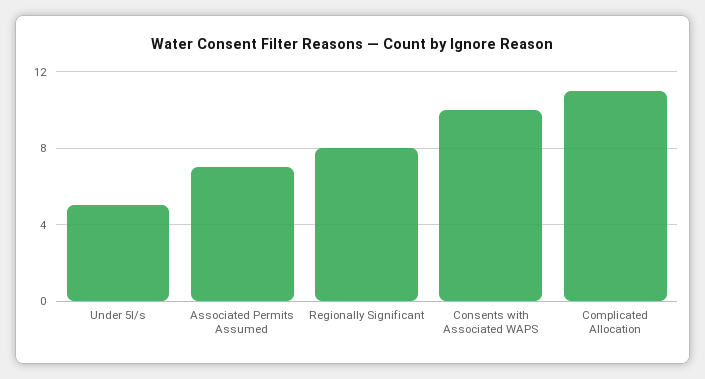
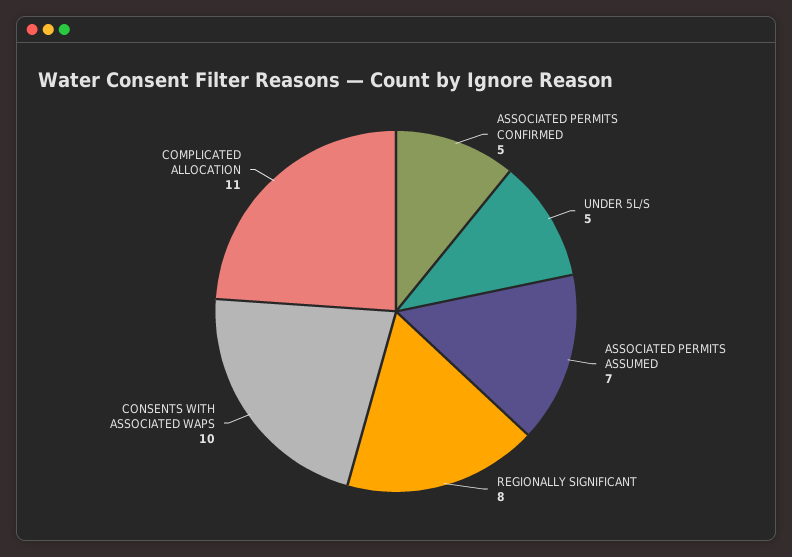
  {
    "Under 5l/s": 5,
    "Associated Permits Assumed": 7,
    "Regionally Significant": 8,
    "Consents with Associated WAPS": 10,
-   "Complicated Allocation": 11
+   "Complicated Allocation": 11,
+   "ASSOCIATED PERMITS CONFIRMED": 5
  }

